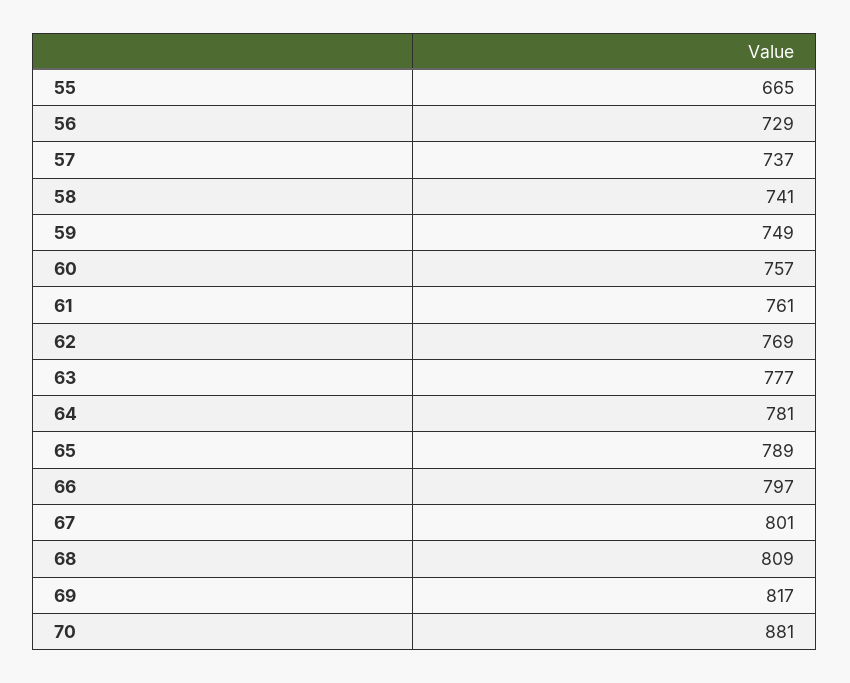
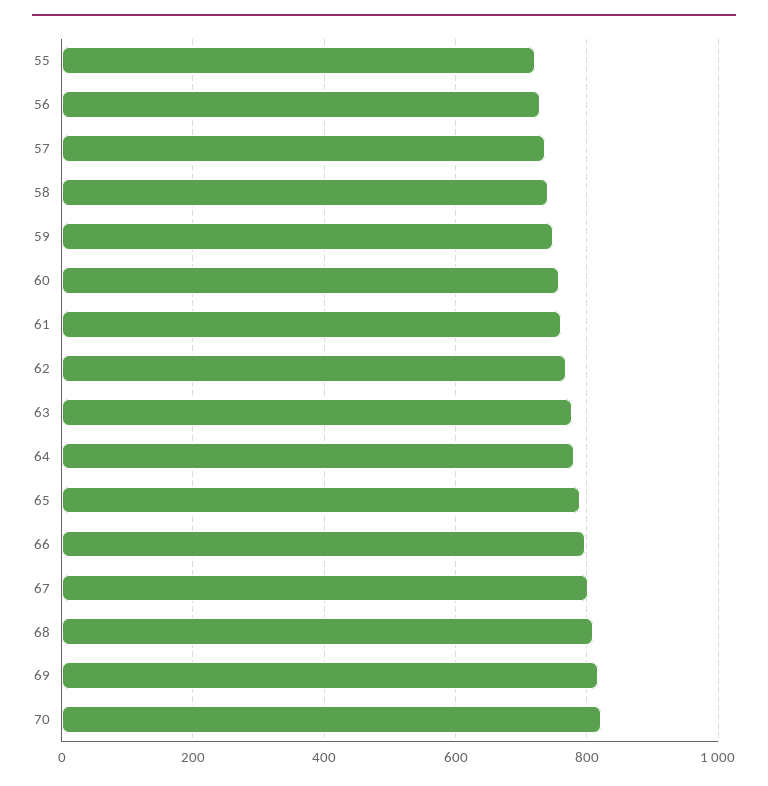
  {
-   "55": 665,
+   "55": 720,
    "56": 729,
    "57": 737,
    "58": 741,
    "59": 749,
    "60": 757,
    "61": 761,
    "62": 769,
    "63": 777,
    "64": 781,
    "65": 789,
    "66": 797,
    "67": 801,
    "68": 809,
    "69": 817,
-   "70": 881
+   "70": 820
  }

